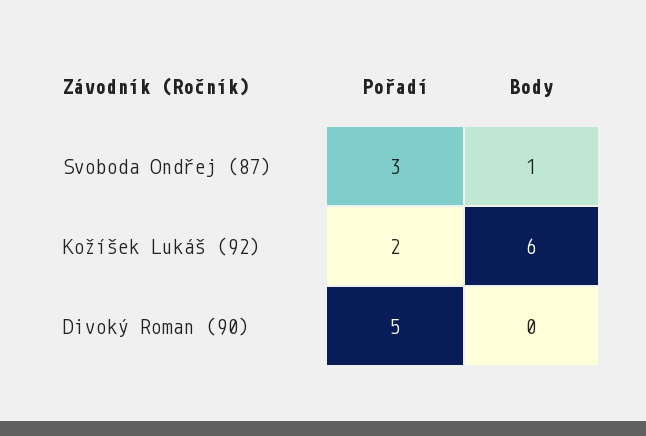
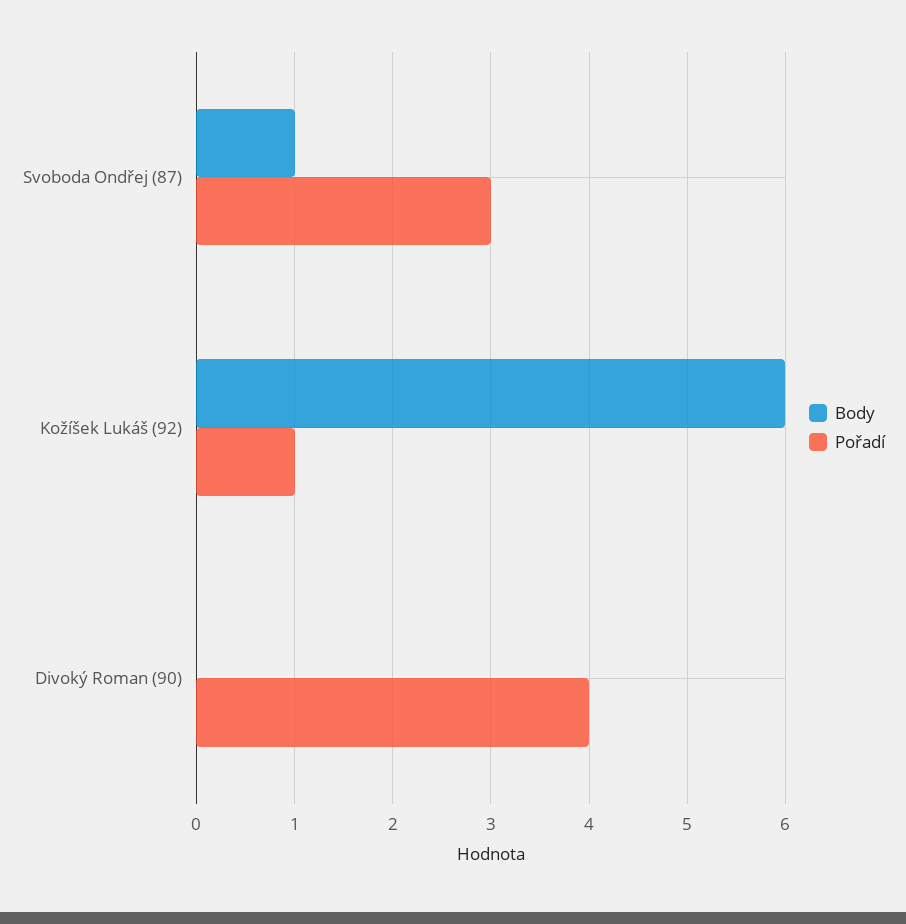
  {
    "Pořadí": {
      "Svoboda Ondřej (87)": 3,
-     "Kožíšek Lukáš (92)": 2,
+     "Kožíšek Lukáš (92)": 1,
-     "Divoký Roman (90)": 5
+     "Divoký Roman (90)": 4
    },
    "Body": {
      "Svoboda Ondřej (87)": 1,
      "Kožíšek Lukáš (92)": 6,
      "Divoký Roman (90)": 0
    }
  }

